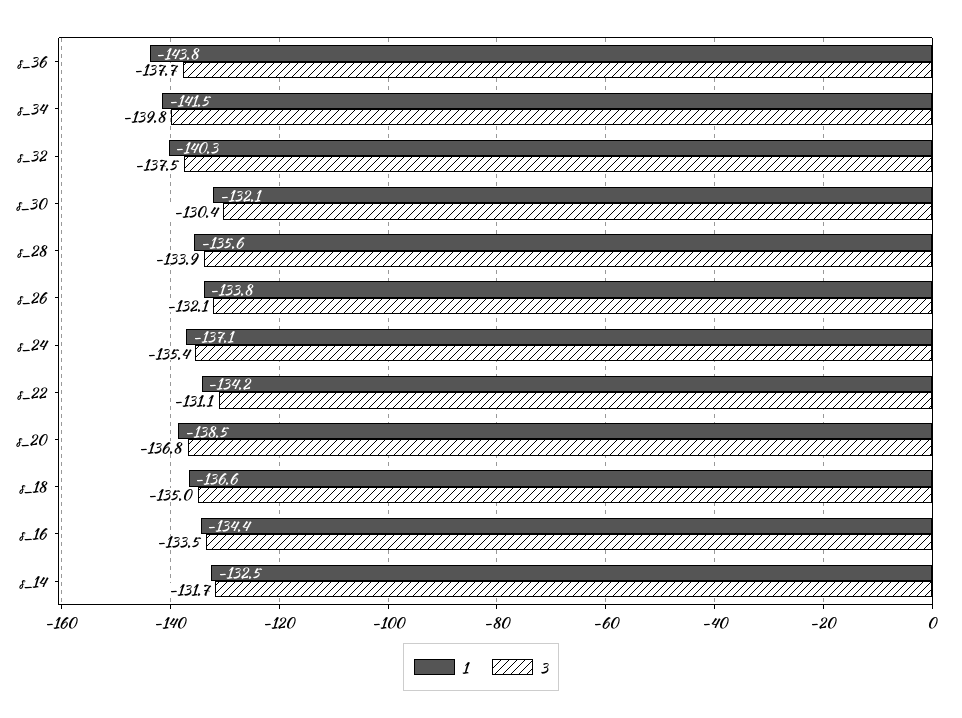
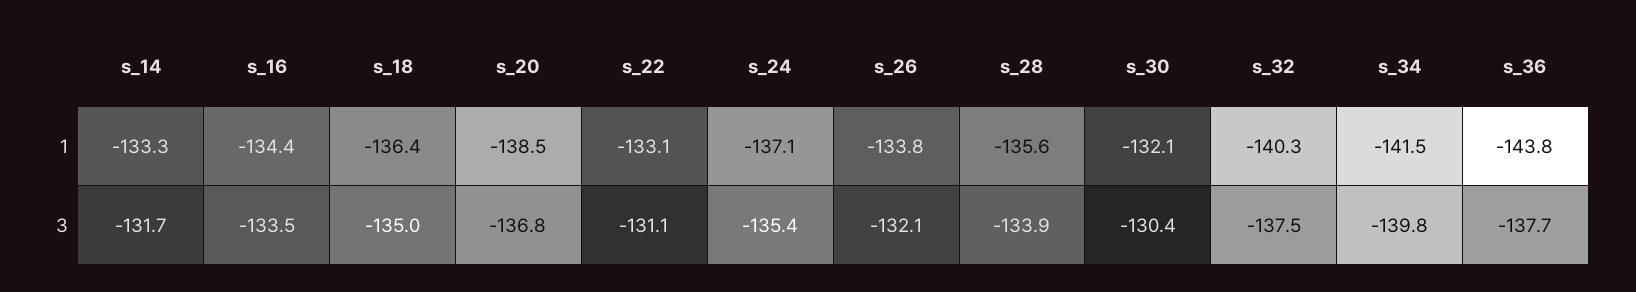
  {
    "1": {
      "s_36": -143.8,
      "s_34": -141.5,
      "s_32": -140.3,
      "s_30": -132.1,
      "s_28": -135.6,
      "s_26": -133.8,
      "s_24": -137.1,
-     "s_22": -134.2,
+     "s_22": -133.1,
      "s_20": -138.5,
-     "s_18": -136.6,
+     "s_18": -136.4,
      "s_16": -134.4,
-     "s_14": -132.5
+     "s_14": -133.3
    },
    "3": {
      "s_36": -137.7,
      "s_34": -139.8,
      "s_32": -137.5,
      "s_30": -130.4,
      "s_28": -133.9,
      "s_26": -132.1,
      "s_24": -135.4,
      "s_22": -131.1,
      "s_20": -136.8,
      "s_18": -135,
      "s_16": -133.5,
      "s_14": -131.7
    }
  }

